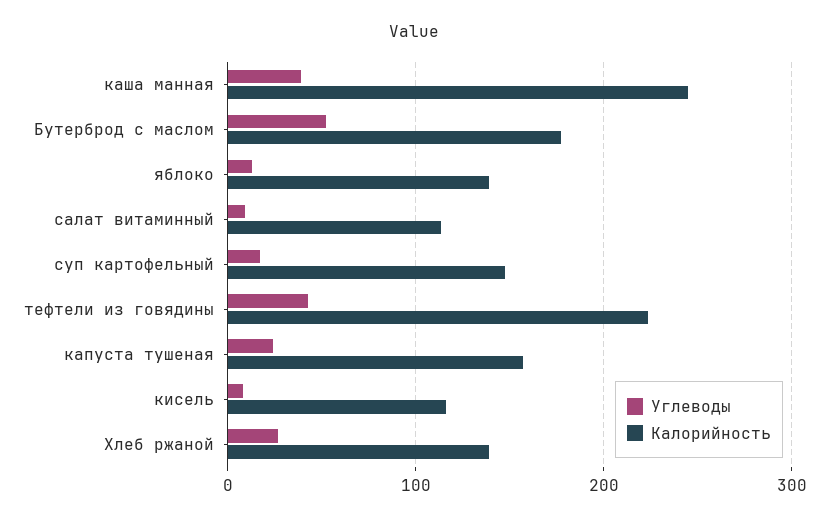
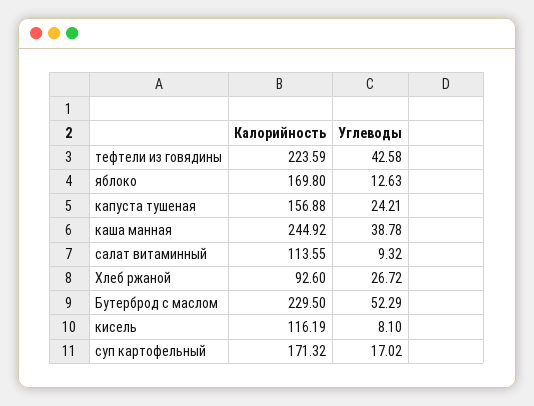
  {
    "Углеводы": {
      "каша манная": 38.78,
      "Бутерброд с маслом": 52.29,
      "яблоко": 12.63,
      "салат витаминный": 9.32,
      "суп картофельный": 17.02,
      "тефтели из говядины": 42.58,
      "капуста тушеная": 24.21,
      "кисель": 8.1,
      "Хлеб ржаной": 26.72
    },
    "Калорийность": {
      "каша манная": 244.92,
-     "Бутерброд с маслом": 180,
+     "Бутерброд с маслом": 229.5,
-     "яблоко": 140,
+     "яблоко": 169.8,
      "салат витаминный": 113.55,
-     "суп картофельный": 150,
+     "суп картофельный": 171.32,
      "тефтели из говядины": 223.59,
      "капуста тушеная": 156.88,
      "кисель": 116.19,
-     "Хлеб ржаной": 140
+     "Хлеб ржаной": 92.6
    }
  }

